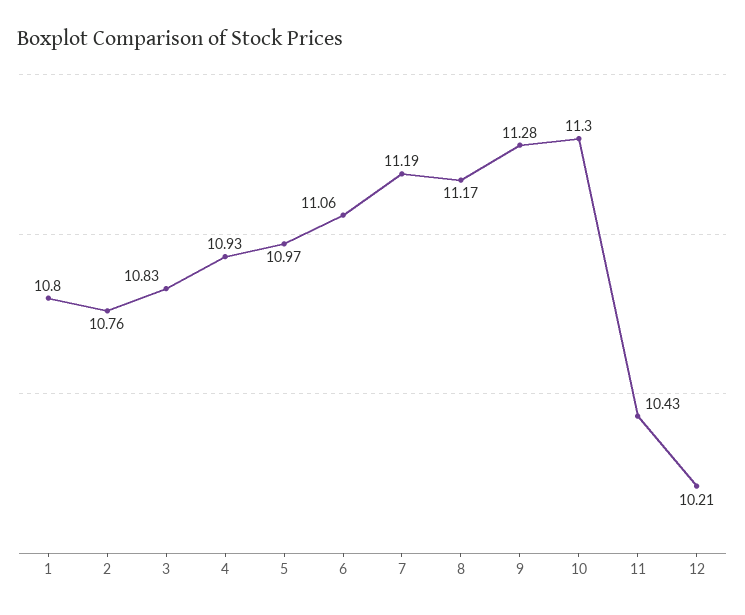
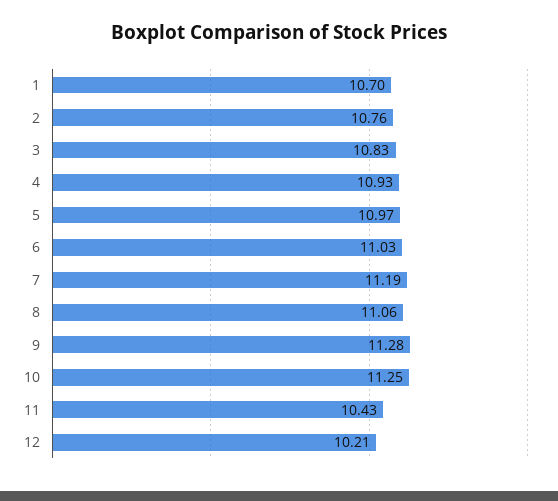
  {
-   "1": 10.8,
+   "1": 10.7,
    "2": 10.76,
    "3": 10.83,
    "4": 10.93,
    "5": 10.97,
-   "6": 11.06,
+   "6": 11.03,
    "7": 11.19,
-   "8": 11.17,
+   "8": 11.06,
    "9": 11.28,
-   "10": 11.3,
+   "10": 11.25,
    "11": 10.43,
    "12": 10.21
  }

